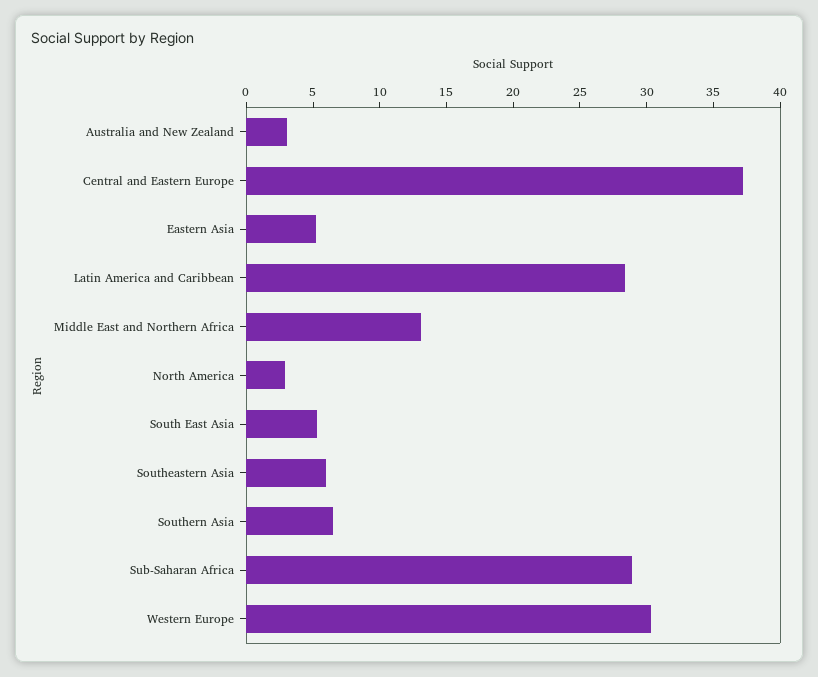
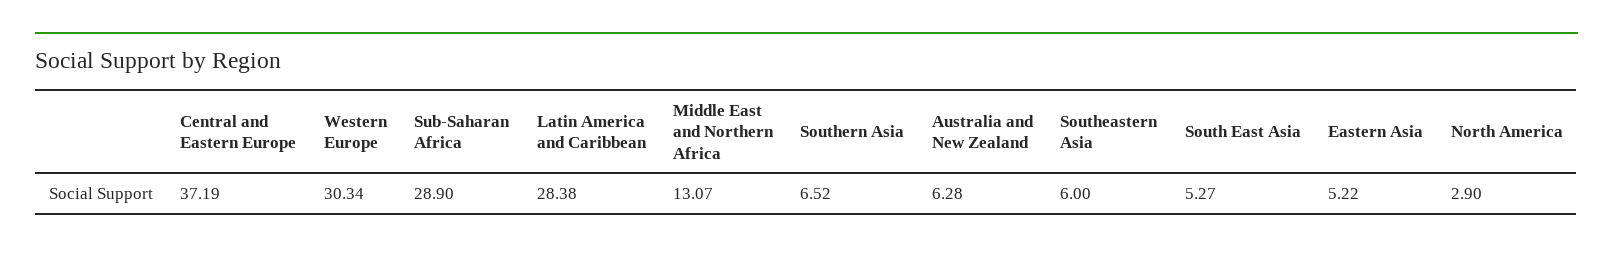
  {
-   "Australia and New Zealand": 3,
+   "Australia and New Zealand": 6.28,
    "Central and Eastern Europe": 37.19,
    "Eastern Asia": 5.22,
    "Latin America and Caribbean": 28.38,
    "Middle East and Northern Africa": 13.07,
    "North America": 2.9,
    "South East Asia": 5.27,
    "Southeastern Asia": 6,
    "Southern Asia": 6.52,
    "Sub-Saharan Africa": 28.9,
    "Western Europe": 30.34
  }

